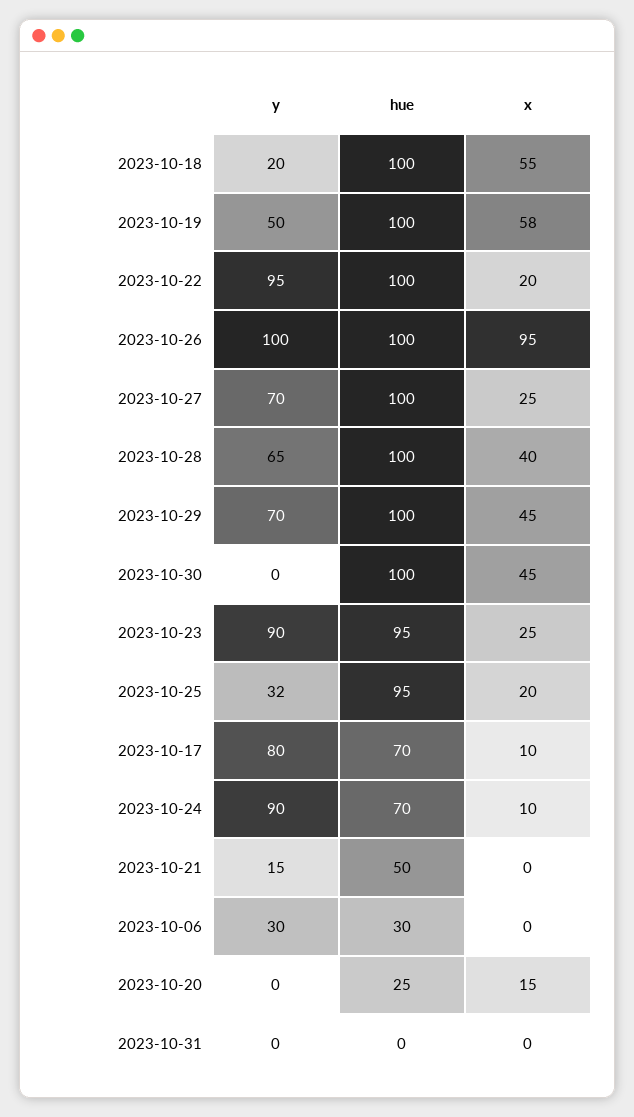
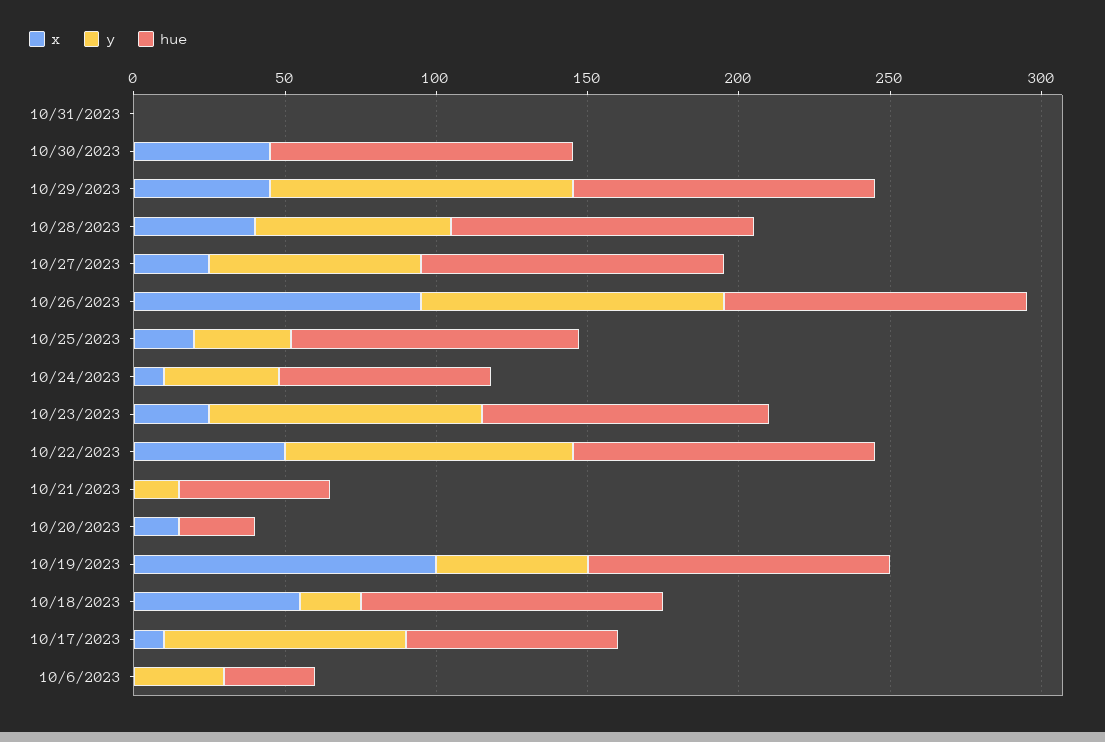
  {
    "y": {
      "2023-10-18": 20,
      "2023-10-19": 50,
      "2023-10-22": 95,
      "2023-10-26": 100,
      "2023-10-27": 70,
      "2023-10-28": 65,
-     "2023-10-29": 70,
+     "2023-10-29": 100,
      "2023-10-30": 0,
      "2023-10-23": 90,
      "2023-10-25": 32,
      "2023-10-17": 80,
-     "2023-10-24": 90,
+     "2023-10-24": 40,
      "2023-10-21": 15,
      "2023-10-06": 30,
      "2023-10-20": 0,
      "2023-10-31": 0
    },
    "hue": {
      "2023-10-18": 100,
      "2023-10-19": 100,
      "2023-10-22": 100,
      "2023-10-26": 100,
      "2023-10-27": 100,
      "2023-10-28": 100,
      "2023-10-29": 100,
      "2023-10-30": 100,
      "2023-10-23": 95,
      "2023-10-25": 95,
      "2023-10-17": 70,
      "2023-10-24": 70,
      "2023-10-21": 50,
      "2023-10-06": 30,
      "2023-10-20": 25,
      "2023-10-31": 0
    },
    "x": {
      "2023-10-18": 55,
-     "2023-10-19": 58,
+     "2023-10-19": 100,
-     "2023-10-22": 20,
+     "2023-10-22": 50,
      "2023-10-26": 95,
      "2023-10-27": 25,
      "2023-10-28": 40,
      "2023-10-29": 45,
      "2023-10-30": 45,
      "2023-10-23": 25,
      "2023-10-25": 20,
      "2023-10-17": 10,
      "2023-10-24": 10,
      "2023-10-21": 0,
      "2023-10-06": 0,
      "2023-10-20": 15,
      "2023-10-31": 0
    }
  }

